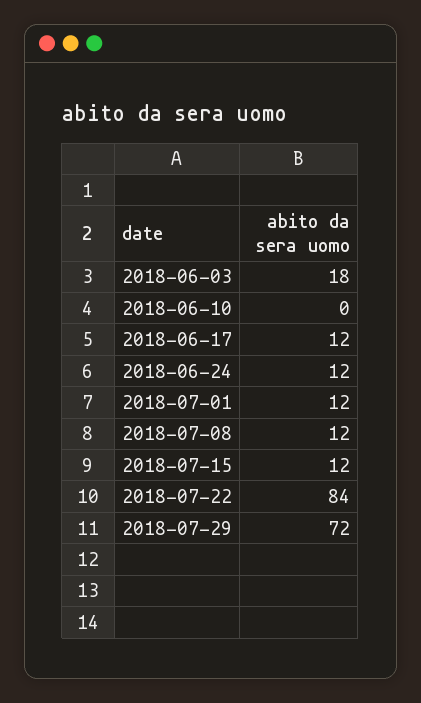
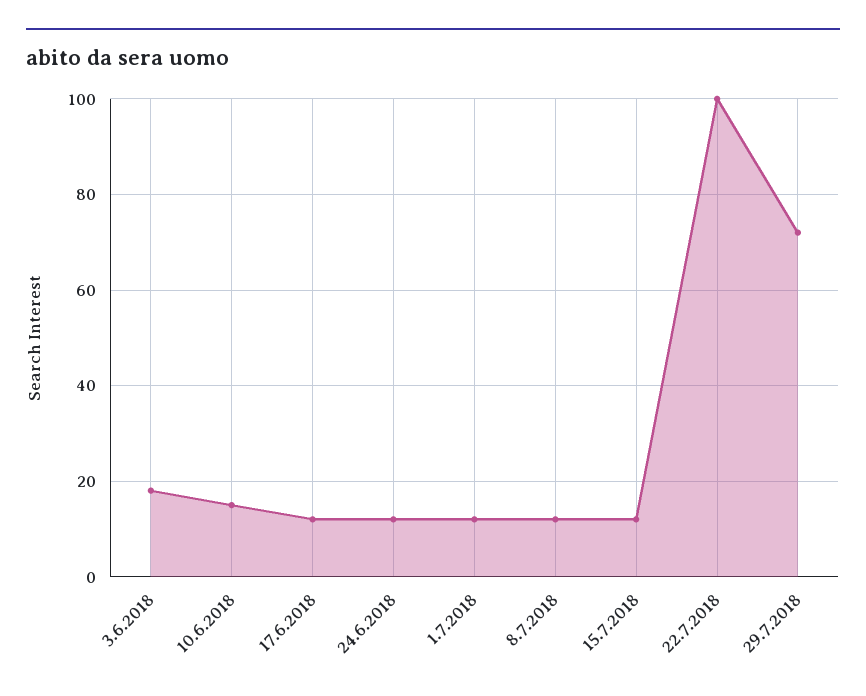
  {
    "2018-06-03": 18,
-   "2018-06-10": 0,
+   "2018-06-10": 15,
    "2018-06-17": 12,
    "2018-06-24": 12,
    "2018-07-01": 12,
    "2018-07-08": 12,
    "2018-07-15": 12,
-   "2018-07-22": 84,
+   "2018-07-22": 100,
    "2018-07-29": 72
  }

